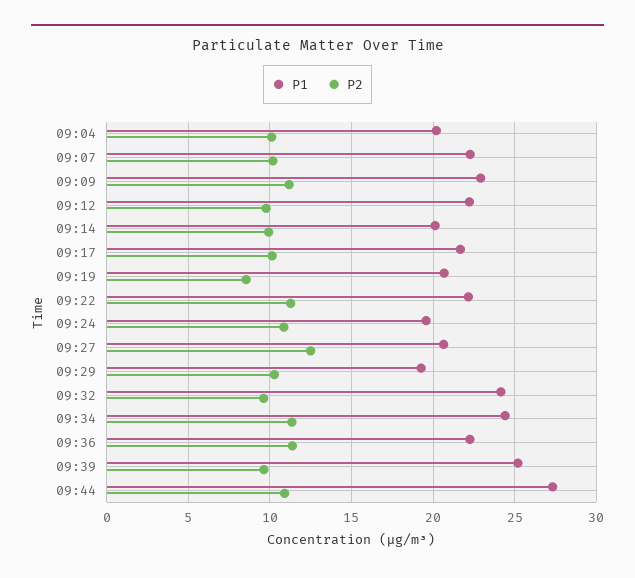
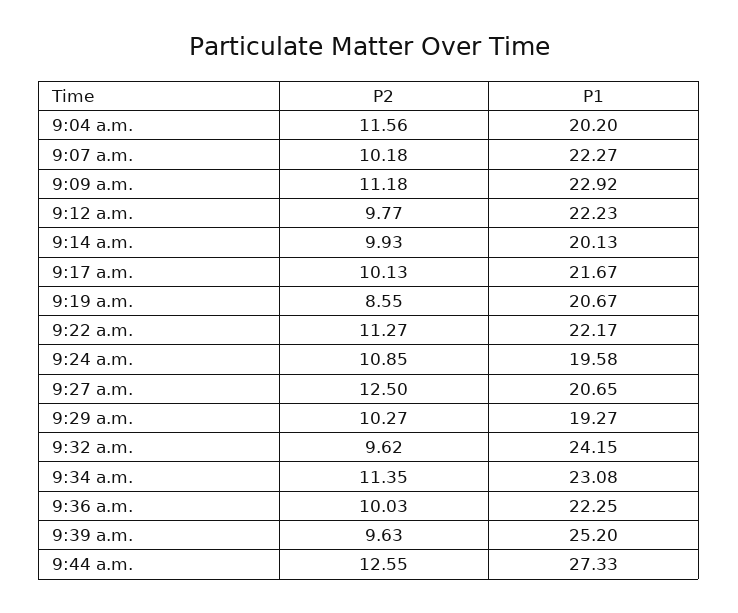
  {
    "P1": {
      "09:04": 20.2,
      "09:07": 22.27,
      "09:09": 22.92,
      "09:12": 22.23,
      "09:14": 20.13,
      "09:17": 21.67,
      "09:19": 20.67,
      "09:22": 22.17,
      "09:24": 19.58,
      "09:27": 20.65,
      "09:29": 19.27,
      "09:32": 24.15,
-     "09:34": 24.5,
+     "09:34": 23.08,
      "09:36": 22.25,
      "09:39": 25.2,
      "09:44": 27.33
    },
    "P2": {
-     "09:04": 10,
+     "09:04": 11.56,
      "09:07": 10.18,
      "09:09": 11.18,
      "09:12": 9.77,
      "09:14": 9.93,
      "09:17": 10.13,
      "09:19": 8.55,
      "09:22": 11.27,
      "09:24": 10.85,
      "09:27": 12.5,
      "09:29": 10.27,
      "09:32": 9.62,
      "09:34": 11.35,
-     "09:36": 11.5,
+     "09:36": 10.03,
      "09:39": 9.63,
-     "09:44": 11
+     "09:44": 12.55
    }
  }

